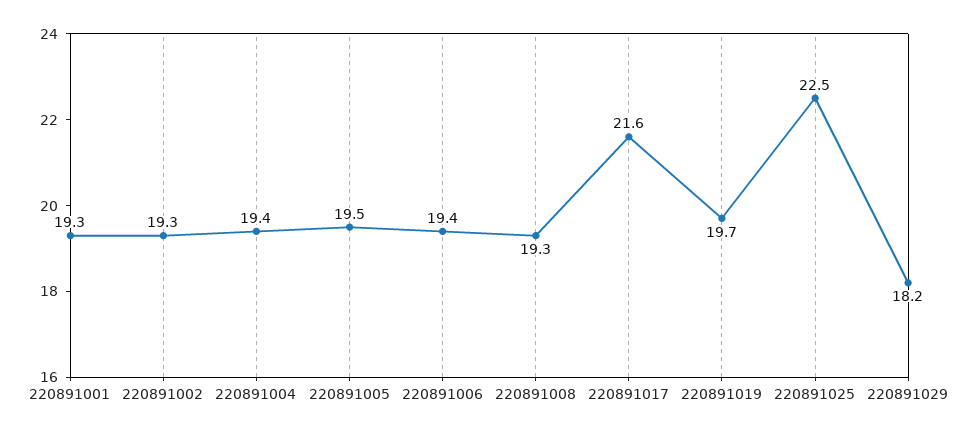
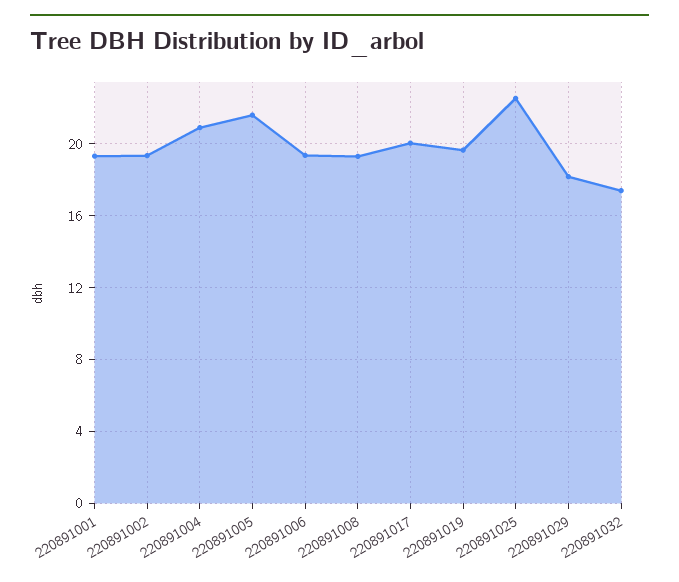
  {
    "220891001": 19.3,
    "220891002": 19.3,
-   "220891004": 19.4,
+   "220891004": 21,
-   "220891005": 19.5,
+   "220891005": 21.5,
    "220891006": 19.4,
    "220891008": 19.3,
-   "220891017": 21.6,
+   "220891017": 20,
    "220891019": 19.7,
    "220891025": 22.5,
-   "220891029": 18.2
+   "220891029": 18.2,
+   "220891032": 17.5
  }

